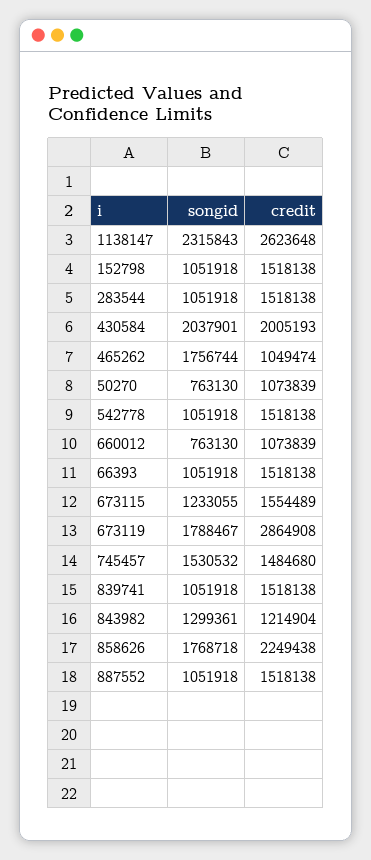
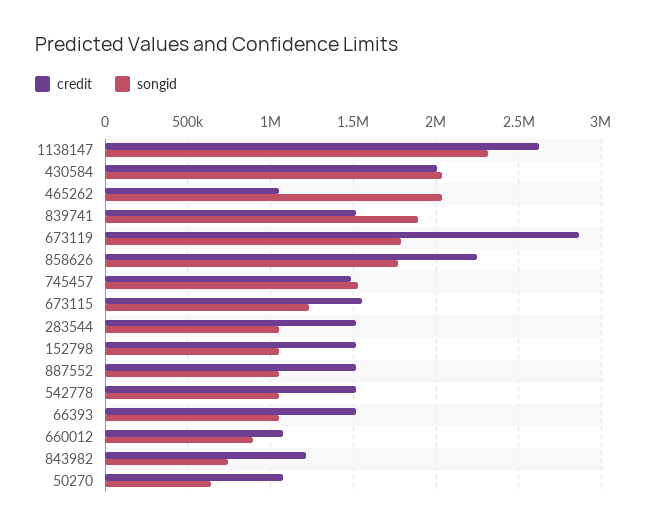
  {
    "songid": {
      "1138147": 2315843,
      "152798": 1051918,
      "283544": 1051918,
      "430584": 2037901,
-     "465262": 1756744,
+     "465262": 2050000,
-     "50270": 763130,
+     "50270": 650000,
      "542778": 1051918,
-     "660012": 763130,
+     "660012": 900000,
      "66393": 1051918,
      "673115": 1233055,
      "673119": 1788467,
      "745457": 1530532,
-     "839741": 1051918,
+     "839741": 1900000,
-     "843982": 1299361,
+     "843982": 750000,
      "858626": 1768718,
      "887552": 1051918
    },
    "credit": {
      "1138147": 2623648,
      "152798": 1518138,
      "283544": 1518138,
      "430584": 2005193,
      "465262": 1049474,
      "50270": 1073839,
      "542778": 1518138,
      "660012": 1073839,
      "66393": 1518138,
      "673115": 1554489,
      "673119": 2864908,
      "745457": 1484680,
      "839741": 1518138,
      "843982": 1214904,
      "858626": 2249438,
      "887552": 1518138
    }
  }

